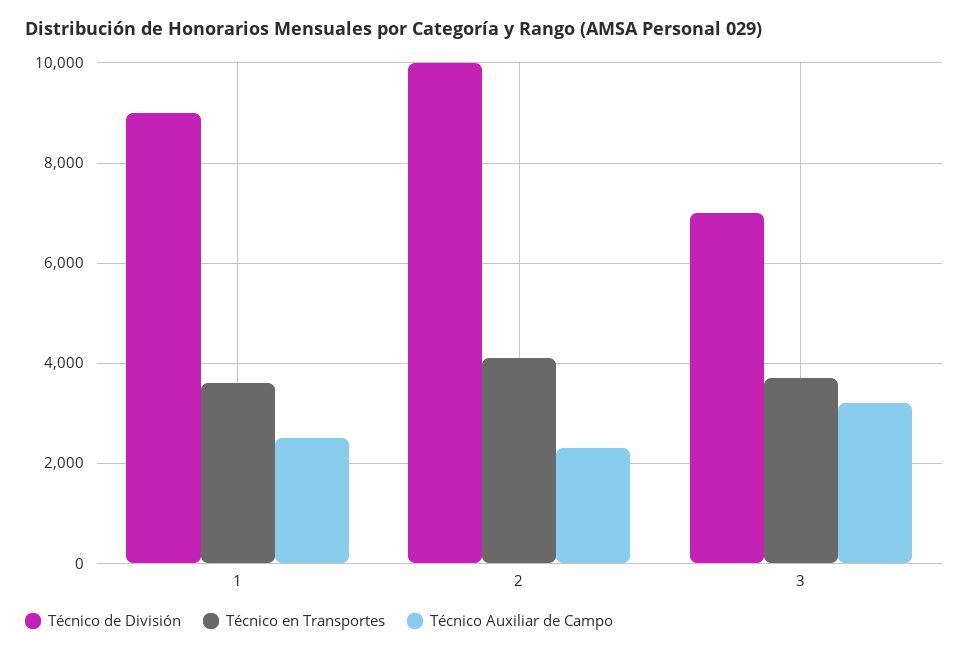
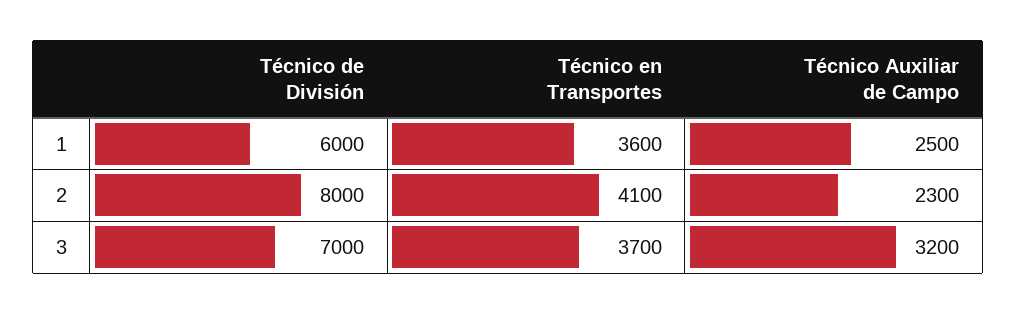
  {
    "Técnico de División": {
-     "1": 9000,
+     "1": 6000,
-     "2": 10000,
+     "2": 8000,
      "3": 7000
    },
    "Técnico en Transportes": {
      "1": 3600,
      "2": 4100,
      "3": 3700
    },
    "Técnico Auxiliar de Campo": {
      "1": 2500,
      "2": 2300,
      "3": 3200
    }
  }

